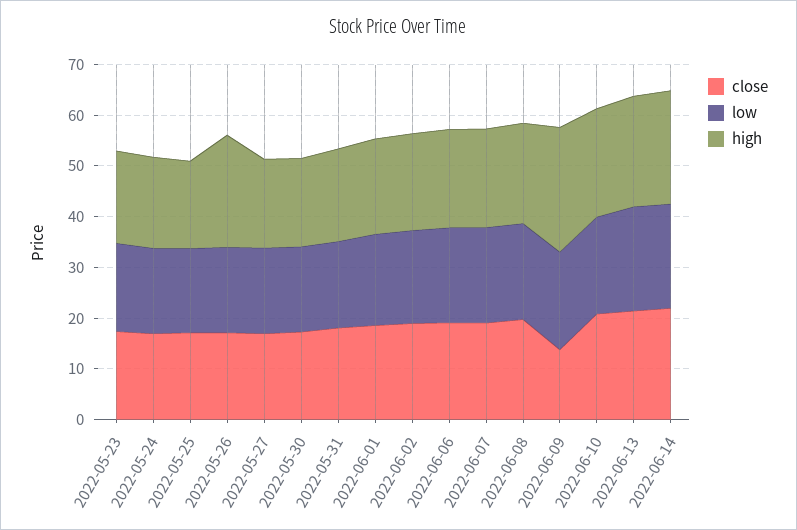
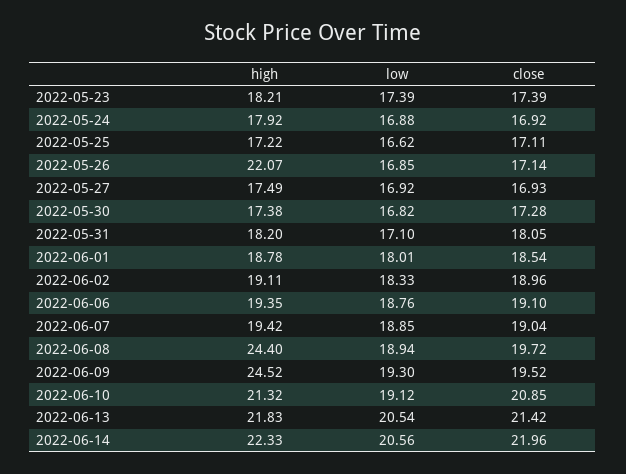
  {
    "close": {
      "2022-05-23": 17.39,
      "2022-05-24": 16.92,
      "2022-05-25": 17.11,
      "2022-05-26": 17.14,
      "2022-05-27": 16.93,
      "2022-05-30": 17.28,
      "2022-05-31": 18.05,
      "2022-06-01": 18.54,
      "2022-06-02": 18.96,
      "2022-06-06": 19.1,
      "2022-06-07": 19.04,
      "2022-06-08": 19.72,
-     "2022-06-09": 14,
+     "2022-06-09": 19.52,
      "2022-06-10": 20.85,
      "2022-06-13": 21.42,
      "2022-06-14": 21.96
    },
    "low": {
      "2022-05-23": 17.39,
      "2022-05-24": 16.88,
      "2022-05-25": 16.62,
      "2022-05-26": 16.85,
      "2022-05-27": 16.92,
      "2022-05-30": 16.82,
      "2022-05-31": 17.1,
      "2022-06-01": 18.01,
      "2022-06-02": 18.33,
      "2022-06-06": 18.76,
      "2022-06-07": 18.85,
      "2022-06-08": 18.94,
      "2022-06-09": 19.3,
      "2022-06-10": 19.12,
      "2022-06-13": 20.54,
      "2022-06-14": 20.56
    },
    "high": {
      "2022-05-23": 18.21,
      "2022-05-24": 17.92,
      "2022-05-25": 17.22,
      "2022-05-26": 22.07,
      "2022-05-27": 17.49,
      "2022-05-30": 17.38,
      "2022-05-31": 18.2,
      "2022-06-01": 18.78,
      "2022-06-02": 19.11,
      "2022-06-06": 19.35,
      "2022-06-07": 19.42,
-     "2022-06-08": 20,
+     "2022-06-08": 24.4,
      "2022-06-09": 24.52,
      "2022-06-10": 21.32,
      "2022-06-13": 21.83,
      "2022-06-14": 22.33
    }
  }

